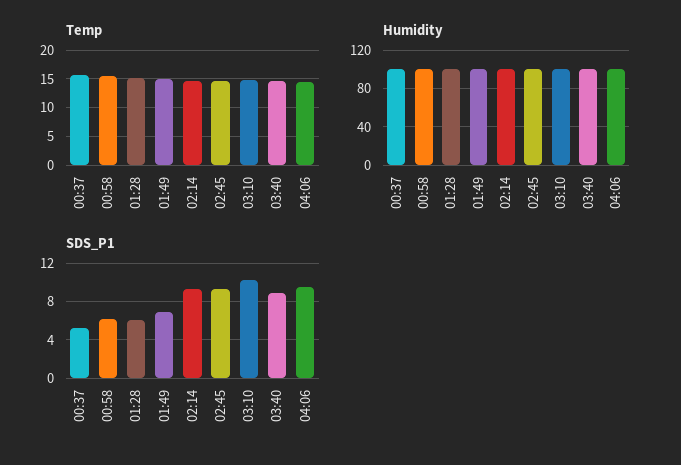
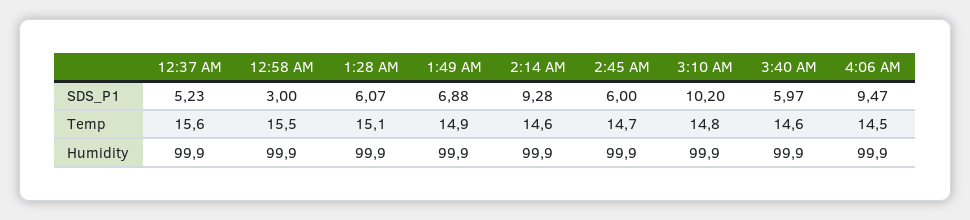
  {
    "Temp": {
      "00:37": 15.6,
      "00:58": 15.5,
      "01:28": 15.1,
      "01:49": 14.9,
      "02:14": 14.6,
      "02:45": 14.7,
      "03:10": 14.8,
      "03:40": 14.6,
      "04:06": 14.5
    },
    "Humidity": {
      "00:37": 99.9,
      "00:58": 99.9,
      "01:28": 99.9,
      "01:49": 99.9,
      "02:14": 99.9,
      "02:45": 99.9,
      "03:10": 99.9,
      "03:40": 99.9,
      "04:06": 99.9
    },
    "SDS_P1": {
      "00:37": 5.23,
-     "00:58": 6,
+     "00:58": 3,
      "01:28": 6.07,
      "01:49": 6.88,
      "02:14": 9.28,
-     "02:45": 9,
+     "02:45": 6,
      "03:10": 10.2,
-     "03:40": 9,
+     "03:40": 5.97,
      "04:06": 9.47
    }
  }

